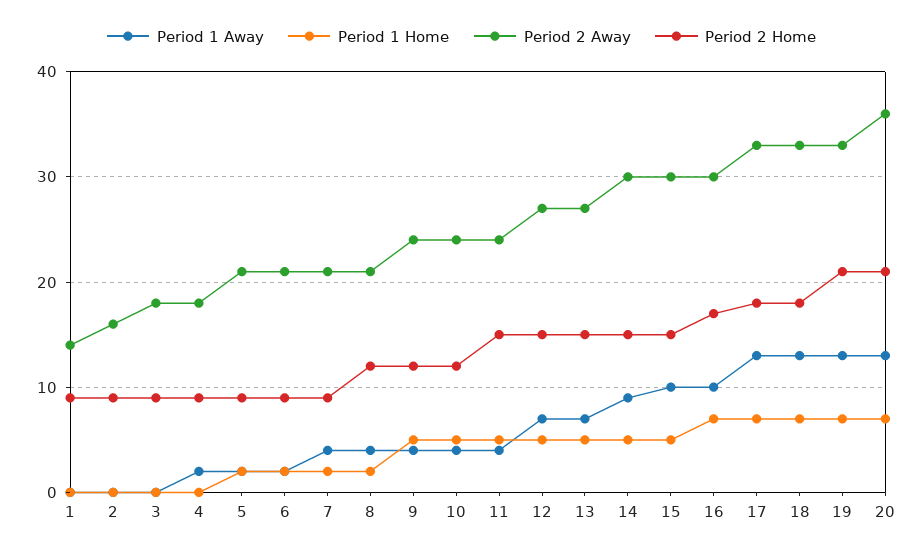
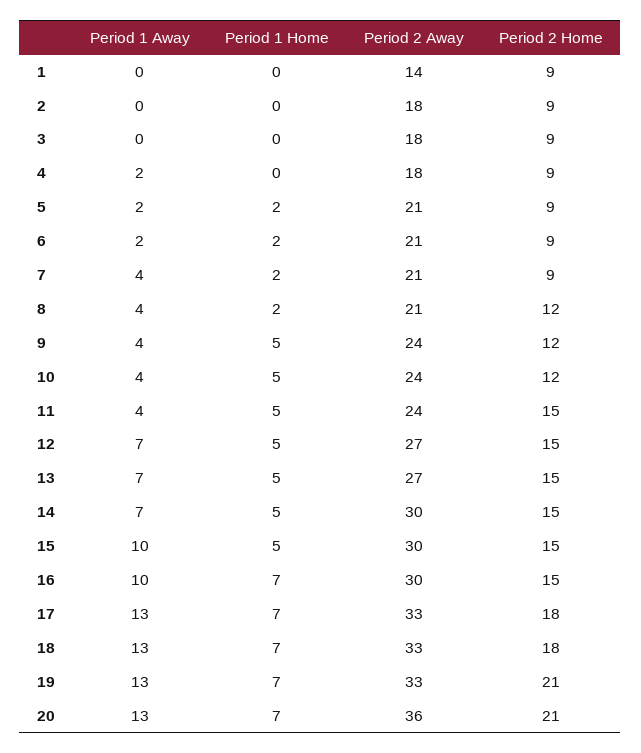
  {
    "Period 1 Away": {
      "1": 0,
      "2": 0,
      "3": 0,
      "4": 2,
      "5": 2,
      "6": 2,
      "7": 4,
      "8": 4,
      "9": 4,
      "10": 4,
      "11": 4,
      "12": 7,
      "13": 7,
-     "14": 9,
+     "14": 7,
      "15": 10,
      "16": 10,
      "17": 13,
      "18": 13,
      "19": 13,
      "20": 13
    },
    "Period 1 Home": {
      "1": 0,
      "2": 0,
      "3": 0,
      "4": 0,
      "5": 2,
      "6": 2,
      "7": 2,
      "8": 2,
      "9": 5,
      "10": 5,
      "11": 5,
      "12": 5,
      "13": 5,
      "14": 5,
      "15": 5,
      "16": 7,
      "17": 7,
      "18": 7,
      "19": 7,
      "20": 7
    },
    "Period 2 Away": {
      "1": 14,
-     "2": 16,
+     "2": 18,
      "3": 18,
      "4": 18,
      "5": 21,
      "6": 21,
      "7": 21,
      "8": 21,
      "9": 24,
      "10": 24,
      "11": 24,
      "12": 27,
      "13": 27,
      "14": 30,
      "15": 30,
      "16": 30,
      "17": 33,
      "18": 33,
      "19": 33,
      "20": 36
    },
    "Period 2 Home": {
      "1": 9,
      "2": 9,
      "3": 9,
      "4": 9,
      "5": 9,
      "6": 9,
      "7": 9,
      "8": 12,
      "9": 12,
      "10": 12,
      "11": 15,
      "12": 15,
      "13": 15,
      "14": 15,
      "15": 15,
-     "16": 17,
+     "16": 15,
      "17": 18,
      "18": 18,
      "19": 21,
      "20": 21
    }
  }

